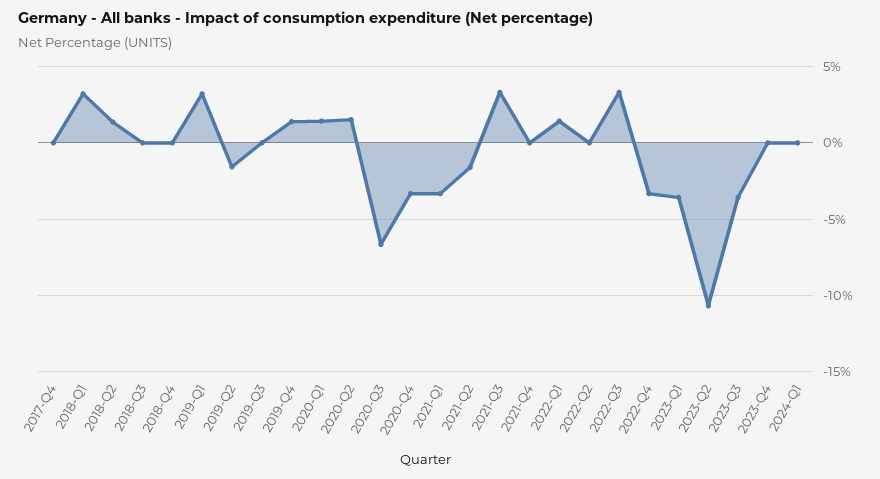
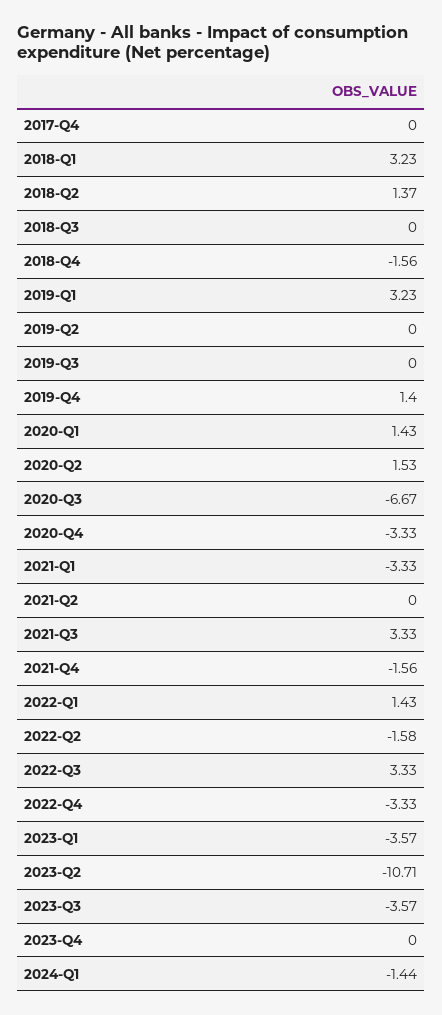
  {
    "2017-Q4": 0,
    "2018-Q1": 3.23,
    "2018-Q2": 1.37,
    "2018-Q3": 0,
-   "2018-Q4": 0,
+   "2018-Q4": -1.56,
    "2019-Q1": 3.23,
-   "2019-Q2": -1.5,
+   "2019-Q2": 0,
    "2019-Q3": 0,
    "2019-Q4": 1.4,
    "2020-Q1": 1.43,
    "2020-Q2": 1.53,
    "2020-Q3": -6.67,
    "2020-Q4": -3.33,
    "2021-Q1": -3.33,
-   "2021-Q2": -1.5,
+   "2021-Q2": 0,
    "2021-Q3": 3.33,
-   "2021-Q4": 0,
+   "2021-Q4": -1.56,
    "2022-Q1": 1.43,
-   "2022-Q2": 0,
+   "2022-Q2": -1.58,
    "2022-Q3": 3.33,
    "2022-Q4": -3.33,
    "2023-Q1": -3.57,
    "2023-Q2": -10.71,
    "2023-Q3": -3.57,
    "2023-Q4": 0,
-   "2024-Q1": 0
+   "2024-Q1": -1.44
  }

